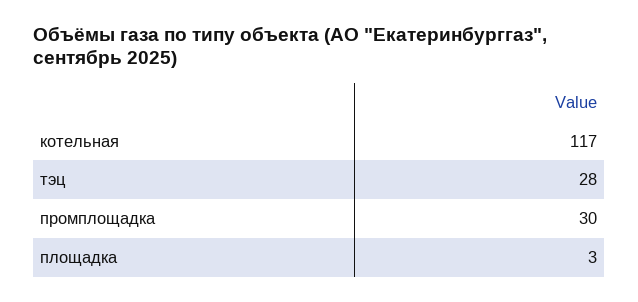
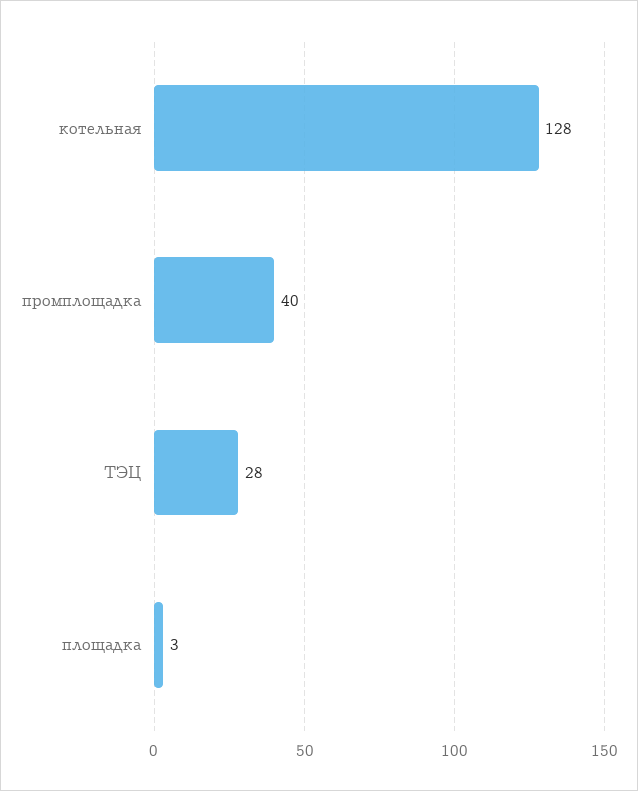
  {
-   "котельная": 117,
+   "котельная": 128,
    "тэц": 28,
-   "промплощадка": 30,
+   "промплощадка": 40,
    "площадка": 3
  }

